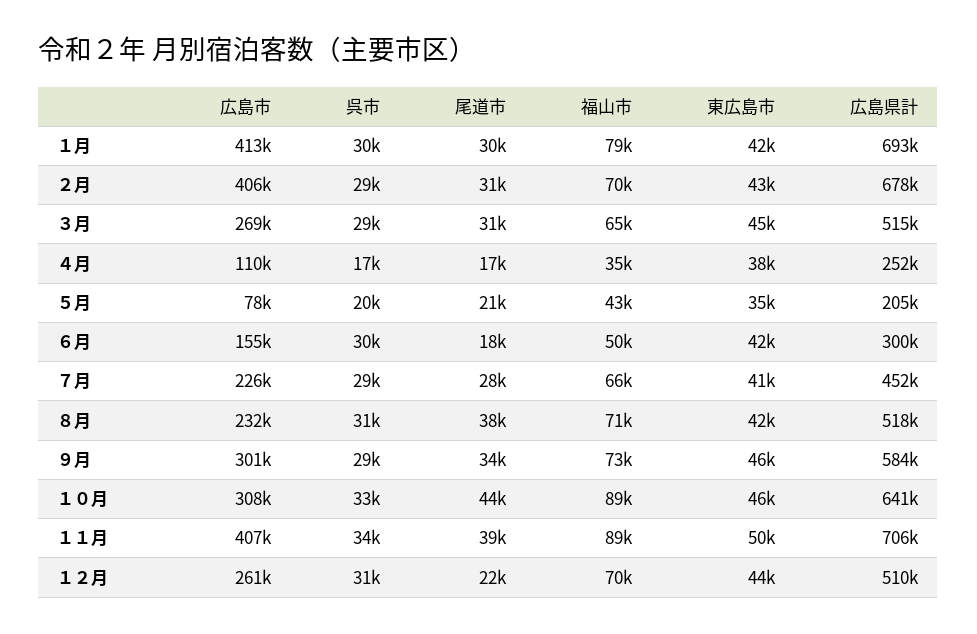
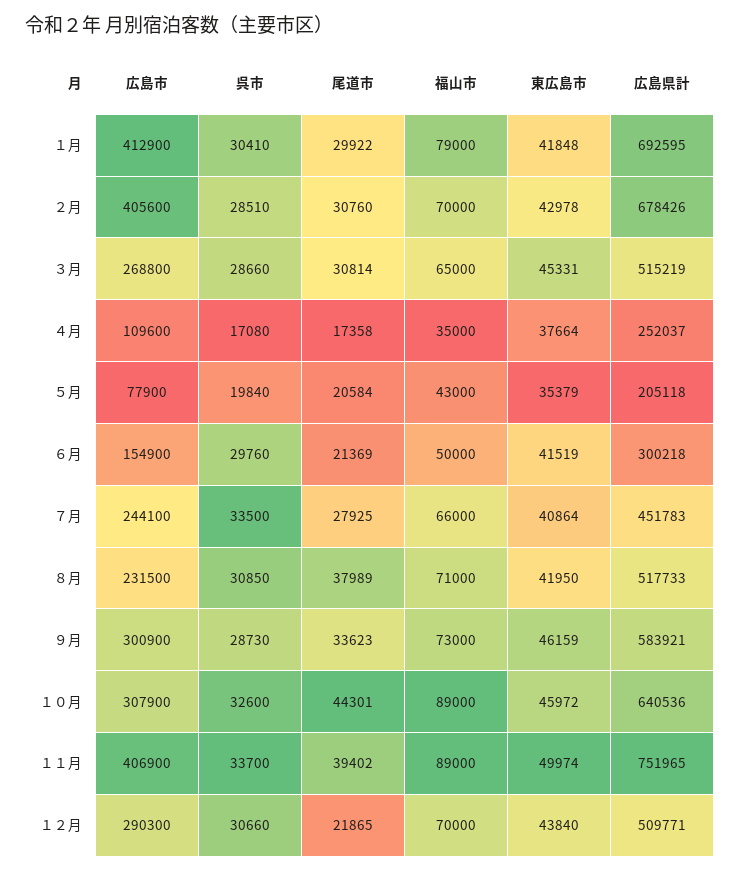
  {
    "広島市": {
      "１月": 412900,
      "２月": 405600,
      "３月": 268800,
      "４月": 109600,
      "５月": 77900,
      "６月": 154900,
-     "７月": 226000,
+     "７月": 244100,
      "８月": 231500,
      "９月": 300900,
      "１０月": 307900,
      "１１月": 406900,
-     "１２月": 261000
+     "１２月": 290300
    },
    "呉市": {
      "１月": 30410,
      "２月": 28510,
      "３月": 28660,
      "４月": 17080,
      "５月": 19840,
      "６月": 29760,
-     "７月": 29000,
+     "７月": 33500,
      "８月": 30850,
      "９月": 28730,
      "１０月": 32600,
      "１１月": 33700,
      "１２月": 30660
    },
    "尾道市": {
      "１月": 29922,
      "２月": 30760,
      "３月": 30814,
      "４月": 17358,
      "５月": 20584,
-     "６月": 18000,
+     "６月": 21369,
      "７月": 27925,
      "８月": 37989,
      "９月": 33623,
      "１０月": 44301,
      "１１月": 39402,
      "１２月": 21865
    },
    "福山市": {
      "１月": 79000,
      "２月": 70000,
      "３月": 65000,
      "４月": 35000,
      "５月": 43000,
      "６月": 50000,
      "７月": 66000,
      "８月": 71000,
      "９月": 73000,
      "１０月": 89000,
      "１１月": 89000,
      "１２月": 70000
    },
    "東広島市": {
      "１月": 41848,
      "２月": 42978,
      "３月": 45331,
      "４月": 37664,
      "５月": 35379,
      "６月": 41519,
      "７月": 40864,
      "８月": 41950,
      "９月": 46159,
      "１０月": 45972,
      "１１月": 49974,
      "１２月": 43840
    },
    "広島県計": {
      "１月": 692595,
      "２月": 678426,
      "３月": 515219,
      "４月": 252037,
      "５月": 205118,
      "６月": 300218,
      "７月": 451783,
      "８月": 517733,
      "９月": 583921,
      "１０月": 640536,
-     "１１月": 706000,
+     "１１月": 751965,
      "１２月": 509771
    }
  }

